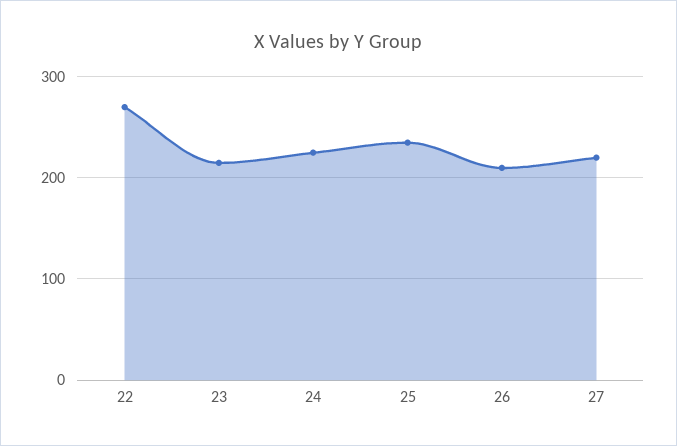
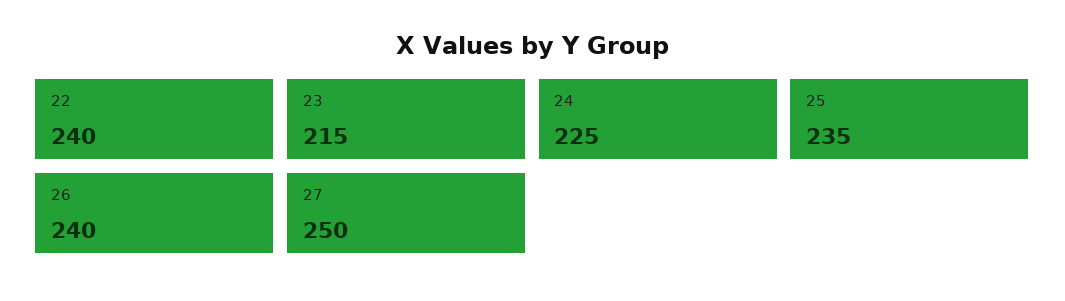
  {
-   "22": 270,
+   "22": 240,
    "23": 215,
    "24": 225,
    "25": 235,
-   "26": 210,
+   "26": 240,
-   "27": 220
+   "27": 250
  }

